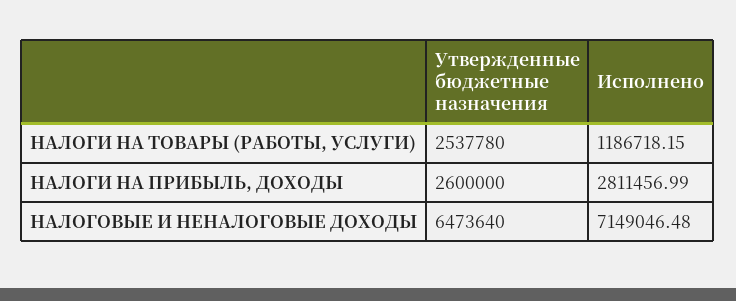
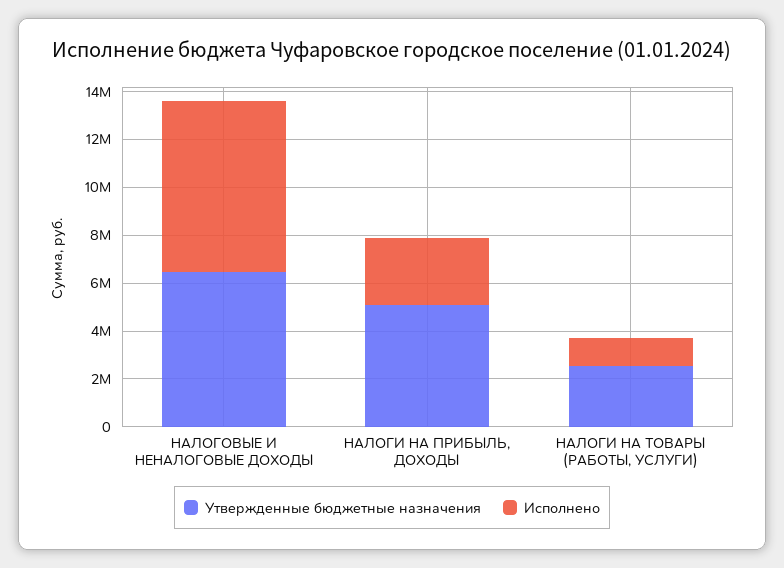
  {
    "Утвержденные бюджетные назначения": {
      "НАЛОГИ НА ТОВАРЫ (РАБОТЫ, УСЛУГИ)": 2537780,
-     "НАЛОГИ НА ПРИБЫЛЬ, ДОХОДЫ": 2600000,
+     "НАЛОГИ НА ПРИБЫЛЬ, ДОХОДЫ": 5000000,
      "НАЛОГОВЫЕ И НЕНАЛОГОВЫЕ ДОХОДЫ": 6473640
    },
    "Исполнено": {
      "НАЛОГИ НА ТОВАРЫ (РАБОТЫ, УСЛУГИ)": 1186718.15,
      "НАЛОГИ НА ПРИБЫЛЬ, ДОХОДЫ": 2811456.99,
      "НАЛОГОВЫЕ И НЕНАЛОГОВЫЕ ДОХОДЫ": 7149046.48
    }
  }

